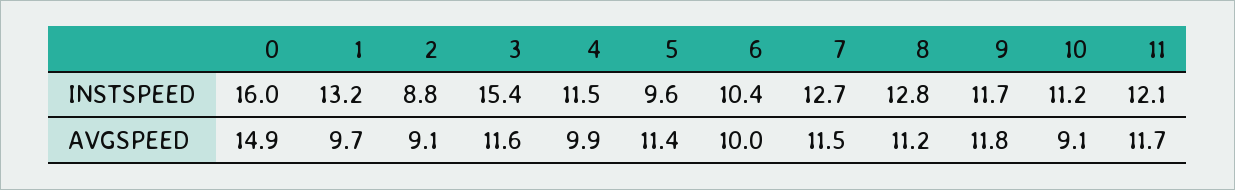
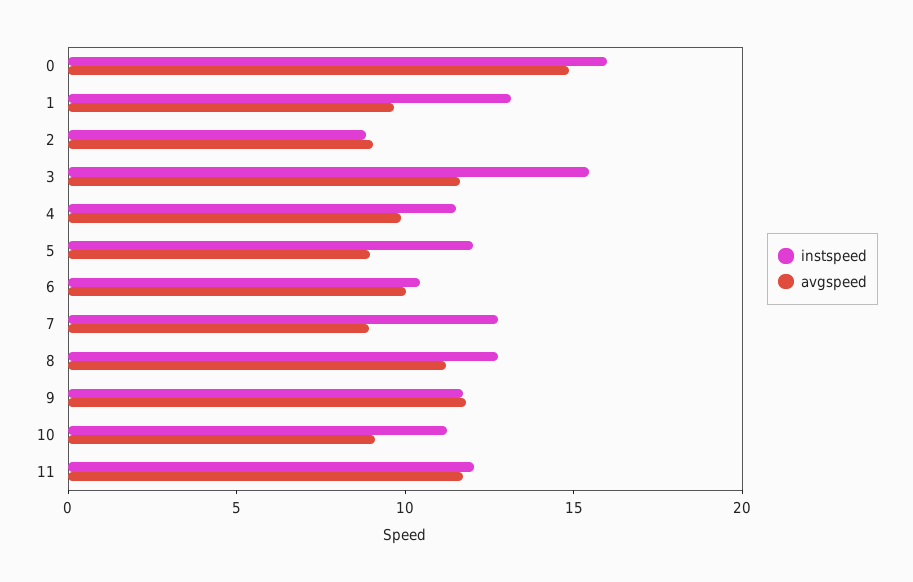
  {
    "INSTSPEED": {
      "0": 16,
      "1": 13.2,
      "2": 8.8,
      "3": 15.4,
      "4": 11.5,
-     "5": 9.6,
+     "5": 12,
      "6": 10.4,
      "7": 12.7,
      "8": 12.8,
      "9": 11.7,
      "10": 11.2,
      "11": 12.1
    },
    "AVGSPEED": {
      "0": 14.9,
      "1": 9.7,
      "2": 9.1,
      "3": 11.6,
      "4": 9.9,
-     "5": 11.4,
+     "5": 9,
      "6": 10,
-     "7": 11.5,
+     "7": 9,
      "8": 11.2,
      "9": 11.8,
      "10": 9.1,
      "11": 11.7
    }
  }

